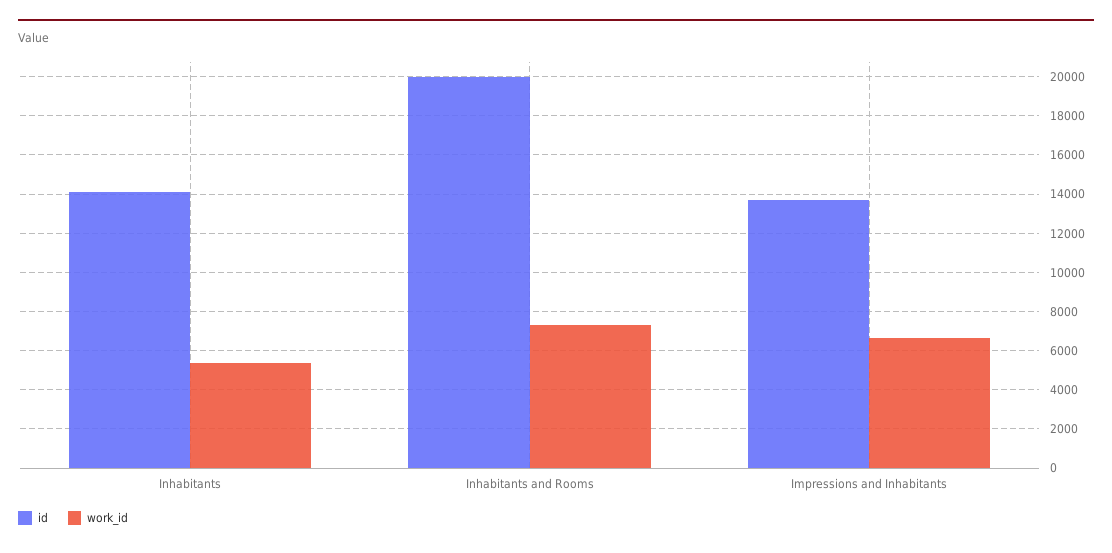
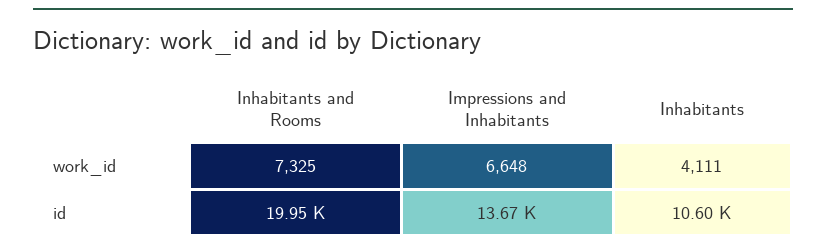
  {
    "id": {
-     "Inhabitants": 14000,
+     "Inhabitants": 10600,
      "Inhabitants and Rooms": 19950,
      "Impressions and Inhabitants": 13670
    },
    "work_id": {
-     "Inhabitants": 5500,
+     "Inhabitants": 4111,
      "Inhabitants and Rooms": 7325,
      "Impressions and Inhabitants": 6648
    }
  }

